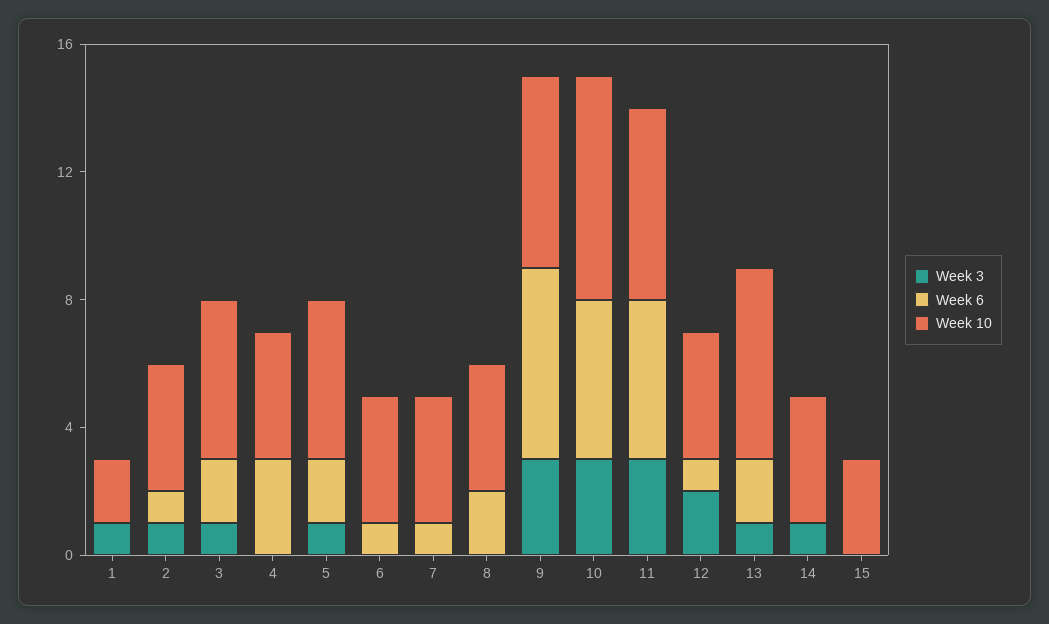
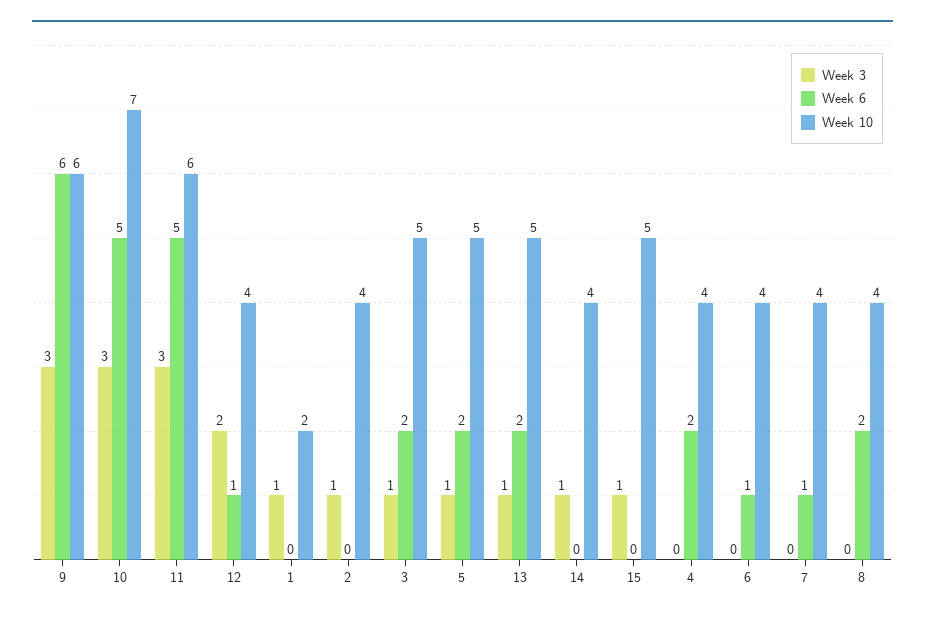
  {
    "Week 3": {
      "1": 1,
      "2": 1,
      "3": 1,
      "4": 0,
      "5": 1,
      "6": 0,
      "7": 0,
      "8": 0,
      "9": 3,
      "10": 3,
      "11": 3,
      "12": 2,
      "13": 1,
      "14": 1,
-     "15": 0
+     "15": 1
    },
    "Week 6": {
      "1": 0,
-     "2": 1,
+     "2": 0,
      "3": 2,
-     "4": 3,
+     "4": 2,
      "5": 2,
      "6": 1,
      "7": 1,
      "8": 2,
      "9": 6,
      "10": 5,
      "11": 5,
      "12": 1,
      "13": 2,
      "14": 0,
      "15": 0
    },
    "Week 10": {
      "1": 2,
      "2": 4,
      "3": 5,
      "4": 4,
      "5": 5,
      "6": 4,
      "7": 4,
      "8": 4,
      "9": 6,
      "10": 7,
      "11": 6,
      "12": 4,
-     "13": 6,
+     "13": 5,
      "14": 4,
-     "15": 3
+     "15": 5
    }
  }

